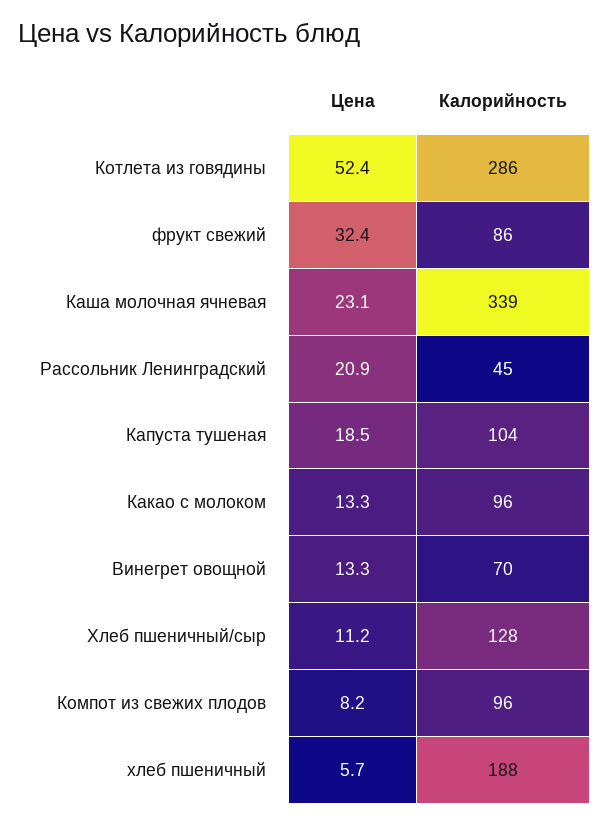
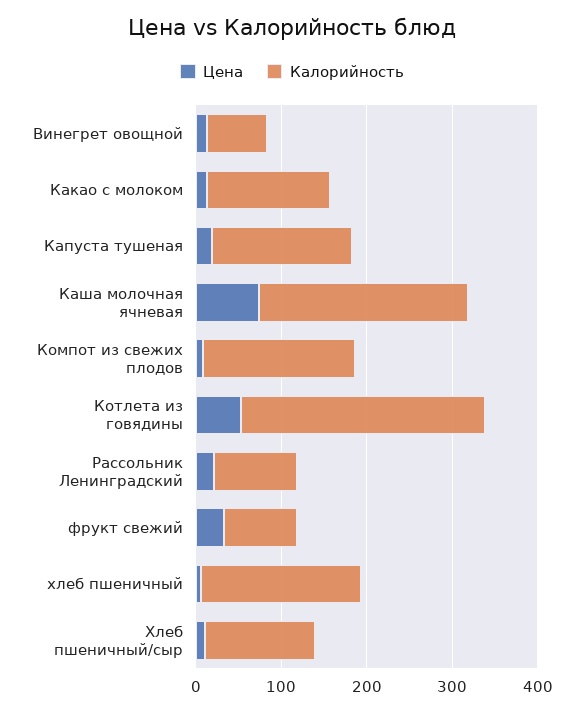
  {
    "Цена": {
      "Котлета из говядины": 52.4,
      "фрукт свежий": 32.4,
-     "Каша молочная ячневая": 23.1,
+     "Каша молочная ячневая": 80,
      "Рассольник Ленинградский": 20.9,
      "Капуста тушеная": 18.5,
      "Какао с молоком": 13.3,
      "Винегрет овощной": 13.3,
      "Хлеб пшеничный/сыр": 11.2,
      "Компот из свежих плодов": 8.2,
      "хлеб пшеничный": 5.7
    },
    "Калорийность": {
      "Котлета из говядины": 286,
      "фрукт свежий": 86,
-     "Каша молочная ячневая": 339,
+     "Каша молочная ячневая": 240,
-     "Рассольник Ленинградский": 45,
+     "Рассольник Ленинградский": 100,
-     "Капуста тушеная": 104,
+     "Капуста тушеная": 160,
-     "Какао с молоком": 96,
+     "Какао с молоком": 140,
      "Винегрет овощной": 70,
      "Хлеб пшеничный/сыр": 128,
-     "Компот из свежих плодов": 96,
+     "Компот из свежих плодов": 180,
      "хлеб пшеничный": 188
    }
  }

